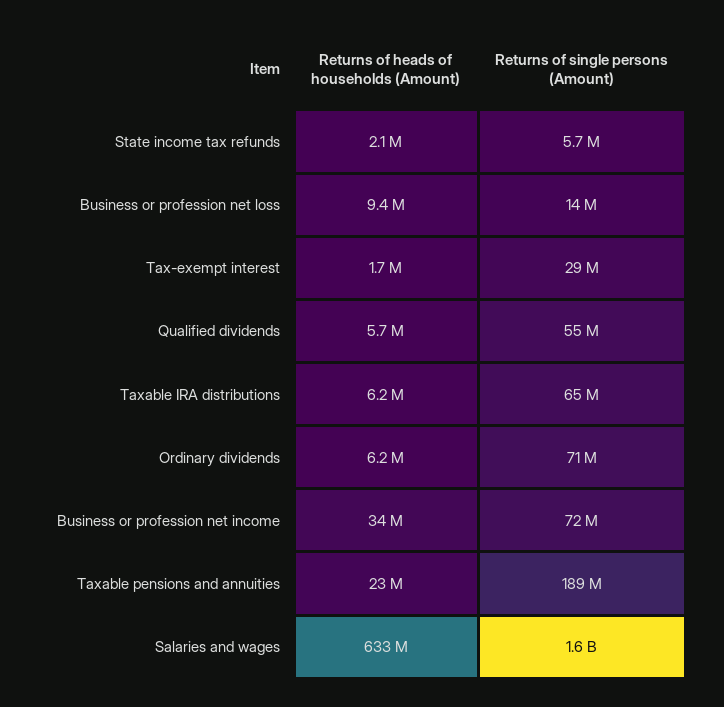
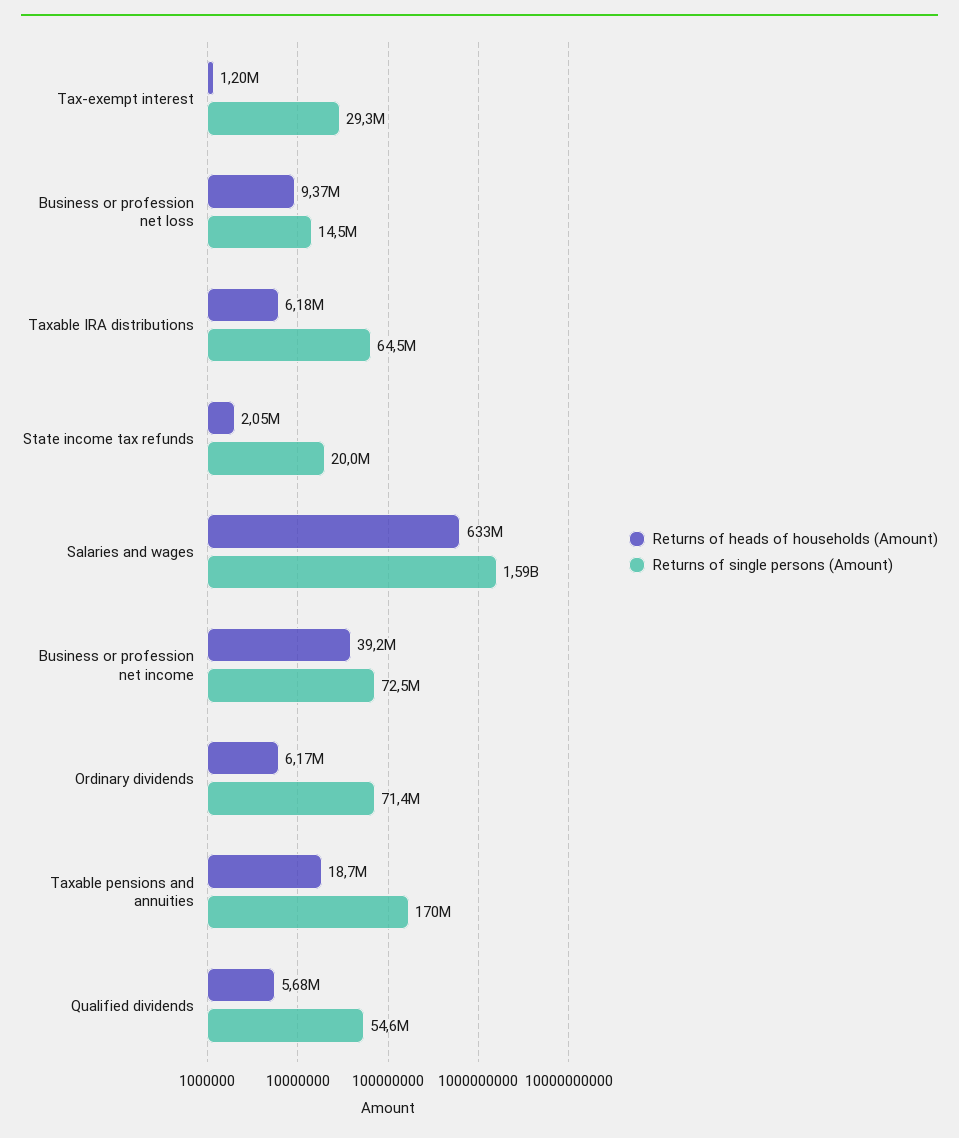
  {
    "Returns of heads of households (Amount)": {
      "State income tax refunds": 2050000,
      "Business or profession net loss": 9370000,
-     "Tax-exempt interest": 1700000,
+     "Tax-exempt interest": 1200000,
      "Qualified dividends": 5680000,
      "Taxable IRA distributions": 6180000,
      "Ordinary dividends": 6170000,
-     "Business or profession net income": 34000000,
+     "Business or profession net income": 39200000,
-     "Taxable pensions and annuities": 23000000,
+     "Taxable pensions and annuities": 18700000,
      "Salaries and wages": 633000000
    },
    "Returns of single persons (Amount)": {
-     "State income tax refunds": 5700000,
+     "State income tax refunds": 20000000,
      "Business or profession net loss": 14500000,
      "Tax-exempt interest": 29300000,
      "Qualified dividends": 54600000,
      "Taxable IRA distributions": 64500000,
      "Ordinary dividends": 71400000,
      "Business or profession net income": 72500000,
-     "Taxable pensions and annuities": 189000000,
+     "Taxable pensions and annuities": 170000000,
      "Salaries and wages": 1590000000
    }
  }

